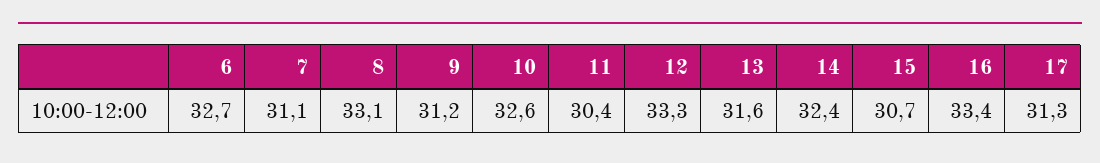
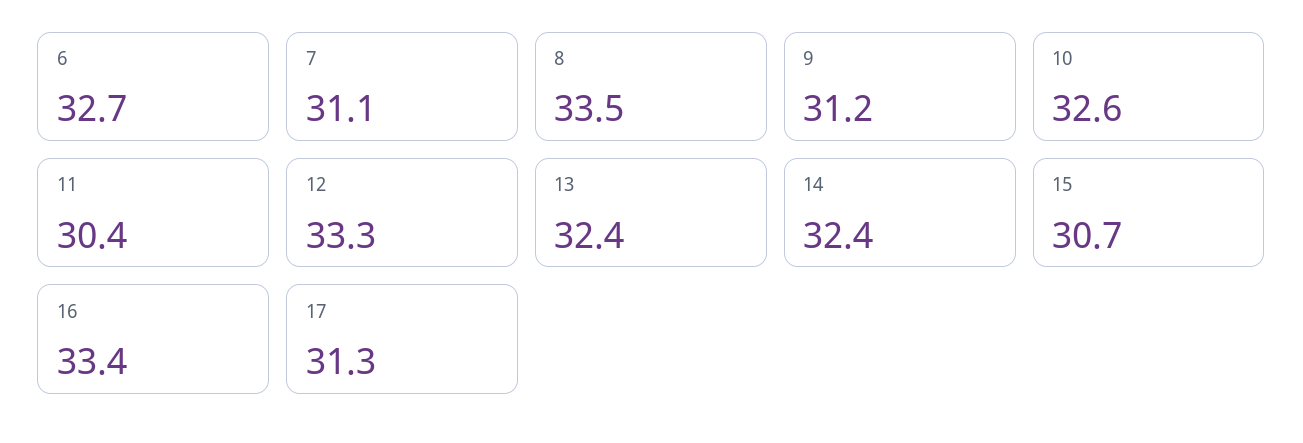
  {
    "6": 32.7,
    "7": 31.1,
-   "8": 33.1,
+   "8": 33.5,
    "9": 31.2,
    "10": 32.6,
    "11": 30.4,
    "12": 33.3,
-   "13": 31.6,
+   "13": 32.4,
    "14": 32.4,
    "15": 30.7,
    "16": 33.4,
    "17": 31.3
  }

